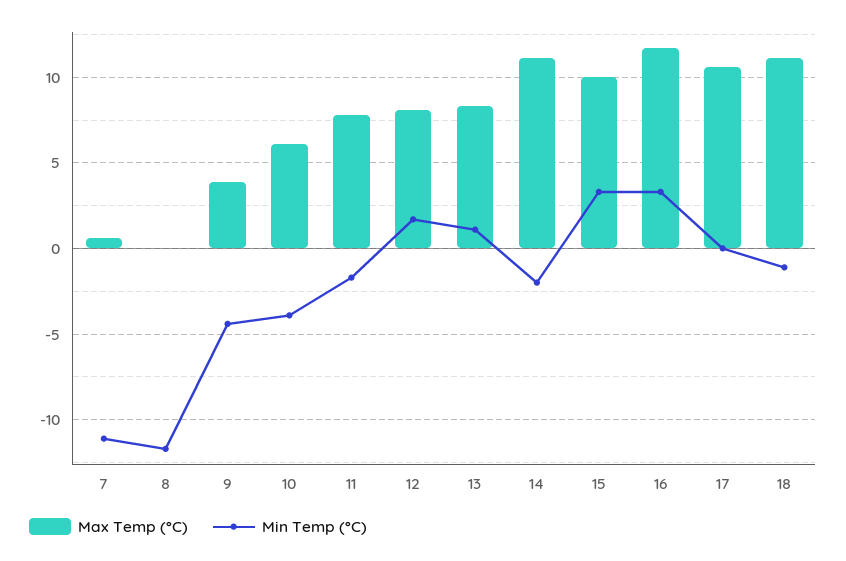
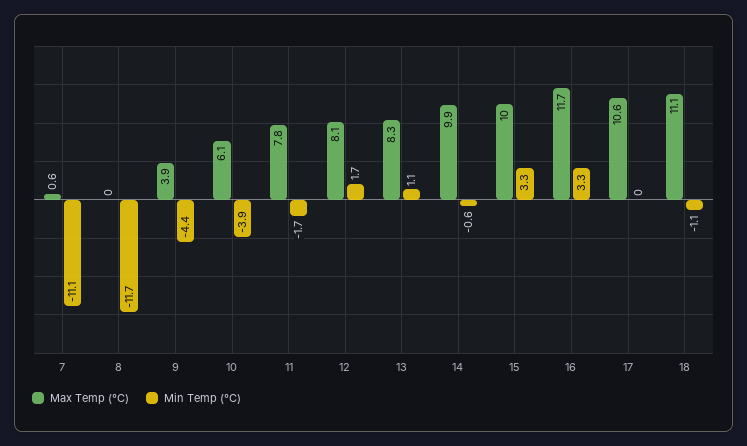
  {
    "Max Temp (°C)": {
      "7": 0.6,
      "8": 0,
      "9": 3.9,
      "10": 6.1,
      "11": 7.8,
      "12": 8.1,
      "13": 8.3,
-     "14": 11,
+     "14": 9.9,
      "15": 10,
      "16": 11.7,
      "17": 10.6,
      "18": 11.1
    },
    "Min Temp (°C)": {
      "7": -11.1,
      "8": -11.7,
      "9": -4.4,
      "10": -3.9,
      "11": -1.7,
      "12": 1.7,
      "13": 1.1,
-     "14": -2,
+     "14": -0.6,
      "15": 3.3,
      "16": 3.3,
      "17": 0,
      "18": -1.1
    }
  }

